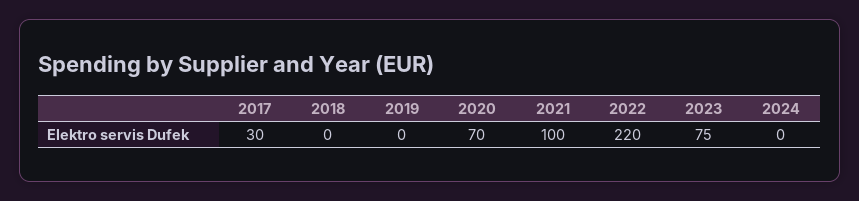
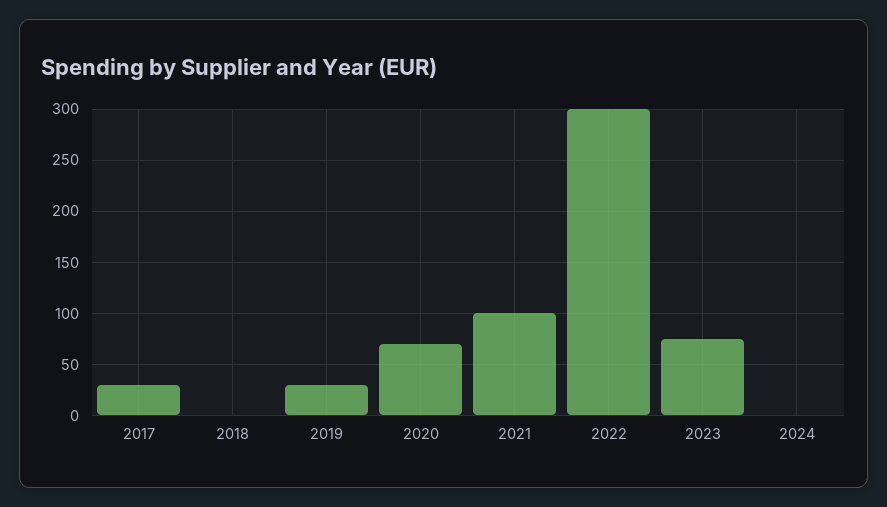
  {
    "2017": 30,
    "2018": 0,
-   "2019": 0,
+   "2019": 30,
    "2020": 70,
    "2021": 100,
-   "2022": 220,
+   "2022": 300,
    "2023": 75,
    "2024": 0
  }

